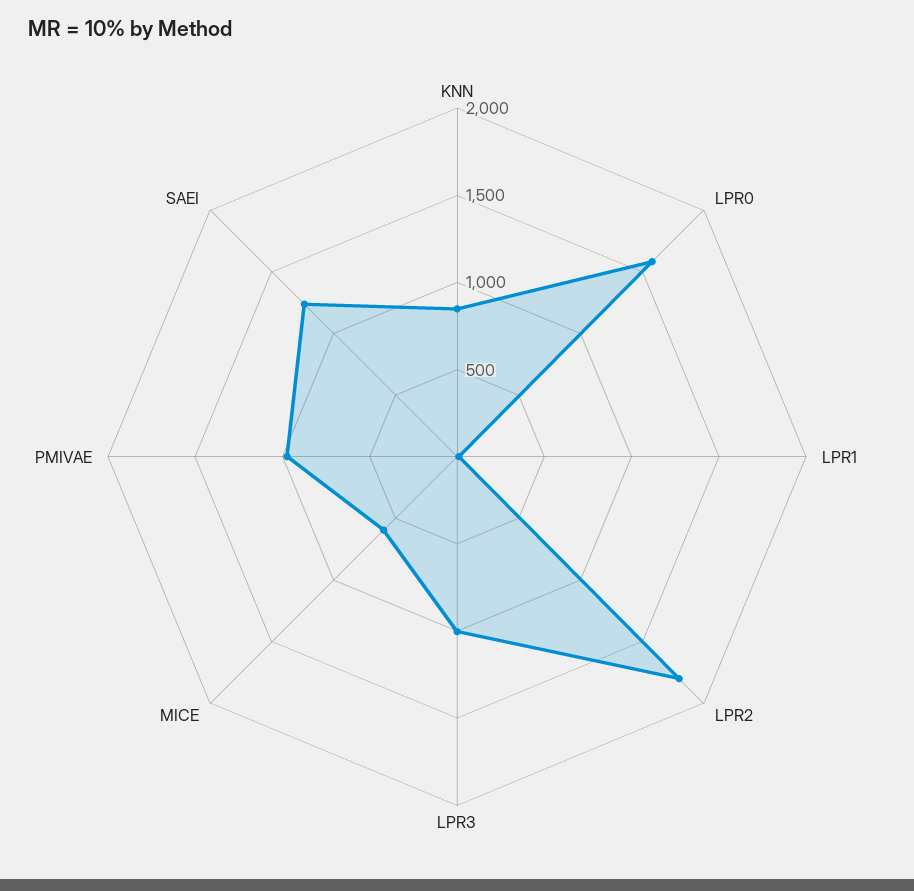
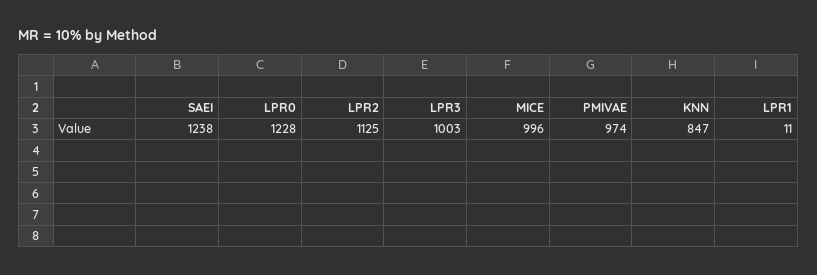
  {
    "KNN": 847,
-   "LPR0": 1600,
+   "LPR0": 1228,
    "LPR1": 11,
-   "LPR2": 1800,
+   "LPR2": 1125,
    "LPR3": 1003,
-   "MICE": 600,
+   "MICE": 996,
    "PMIVAE": 974,
    "SAEI": 1238
  }

